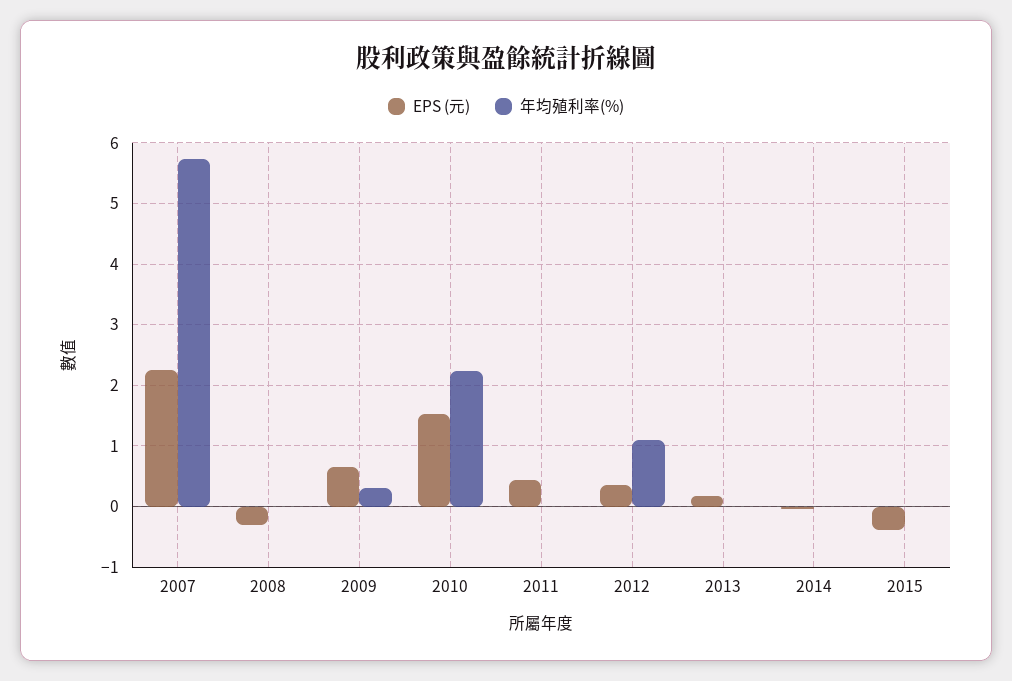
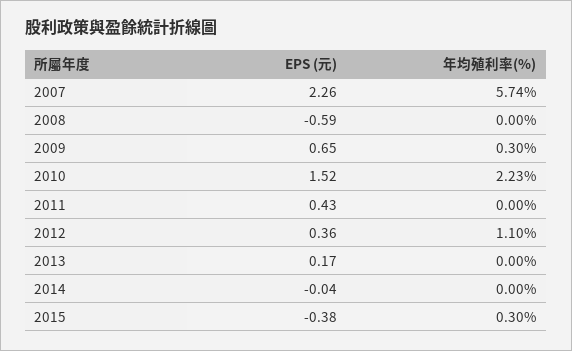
  {
    "EPS (元)": {
      "2007": 2.26,
-     "2008": -0.3,
+     "2008": -0.59,
      "2009": 0.65,
      "2010": 1.52,
      "2011": 0.43,
      "2012": 0.36,
      "2013": 0.17,
      "2014": -0.04,
      "2015": -0.38
    },
    "年均殖利率(%)": {
      "2007": 5.74,
      "2008": 0,
      "2009": 0.3,
      "2010": 2.23,
      "2011": 0,
      "2012": 1.1,
      "2013": 0,
      "2014": 0,
-     "2015": 0
+     "2015": 0.3
    }
  }

